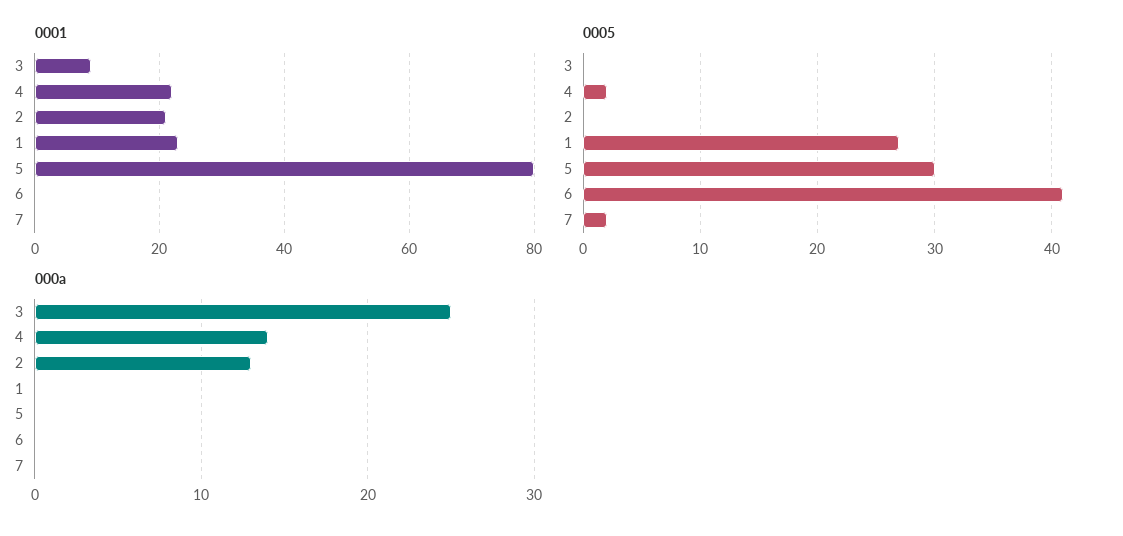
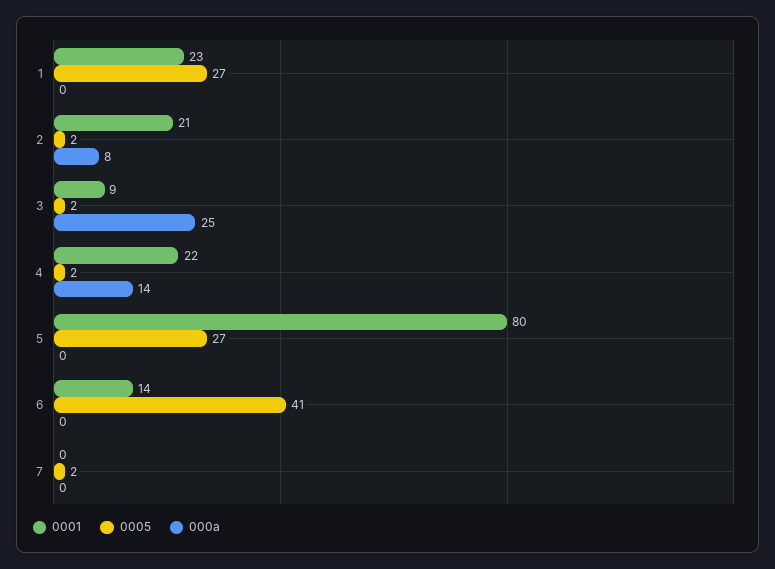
  {
    "0001": {
      "3": 9,
      "4": 22,
      "2": 21,
      "1": 23,
      "5": 80,
-     "6": 0,
+     "6": 14,
      "7": 0
    },
    "0005": {
-     "3": 0,
+     "3": 2,
      "4": 2,
-     "2": 0,
+     "2": 2,
      "1": 27,
-     "5": 30,
+     "5": 27,
      "6": 41,
      "7": 2
    },
    "000a": {
      "3": 25,
      "4": 14,
-     "2": 13,
+     "2": 8,
      "1": 0,
      "5": 0,
      "6": 0,
      "7": 0
    }
  }

